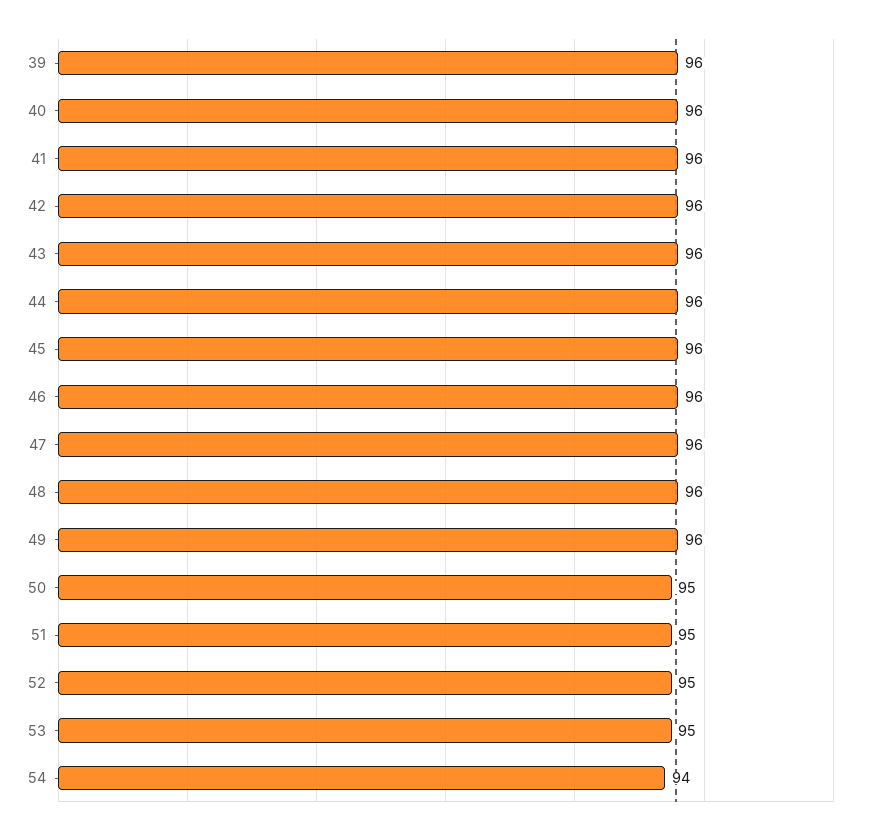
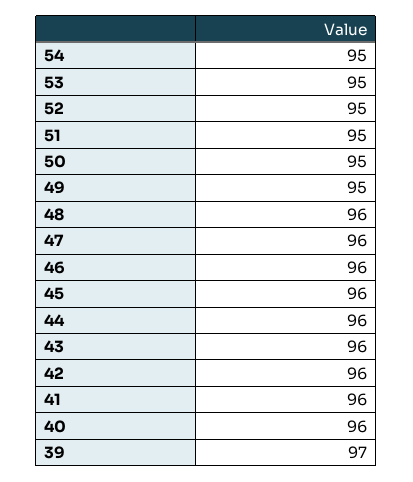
  {
-   "39": 96,
+   "39": 97,
    "40": 96,
    "41": 96,
    "42": 96,
    "43": 96,
    "44": 96,
    "45": 96,
    "46": 96,
    "47": 96,
    "48": 96,
-   "49": 96,
+   "49": 95,
    "50": 95,
    "51": 95,
    "52": 95,
    "53": 95,
-   "54": 94
+   "54": 95
  }

